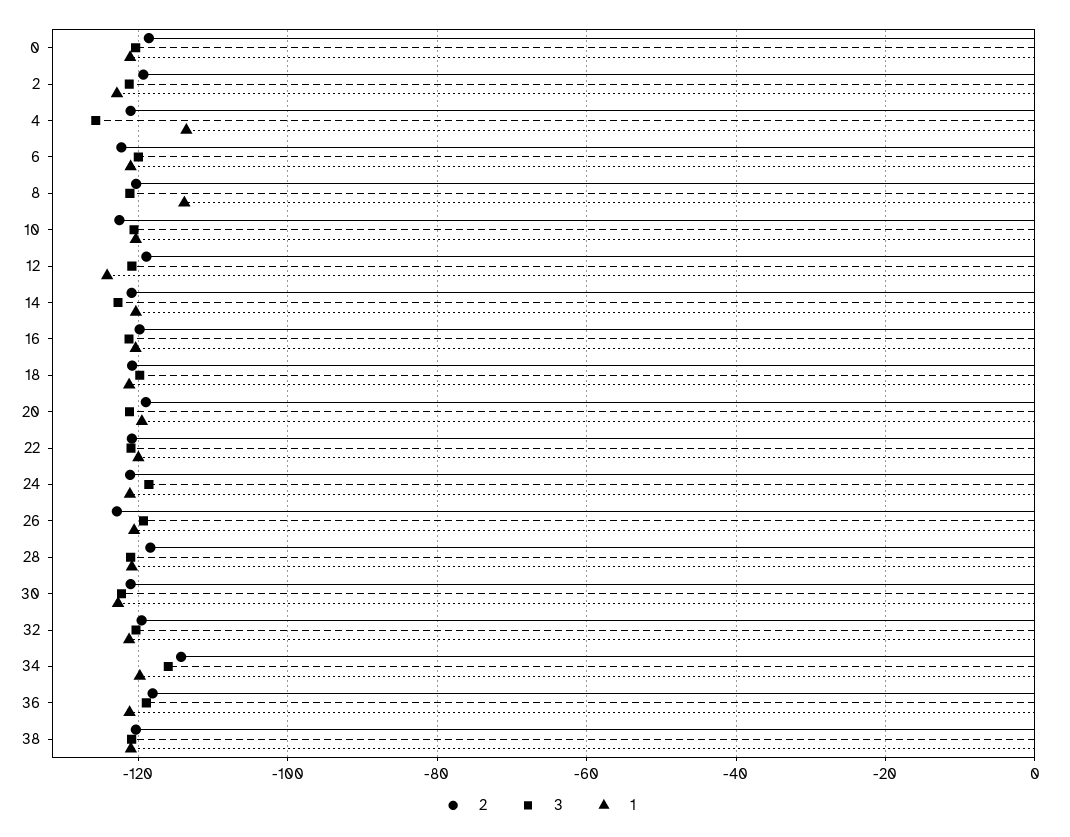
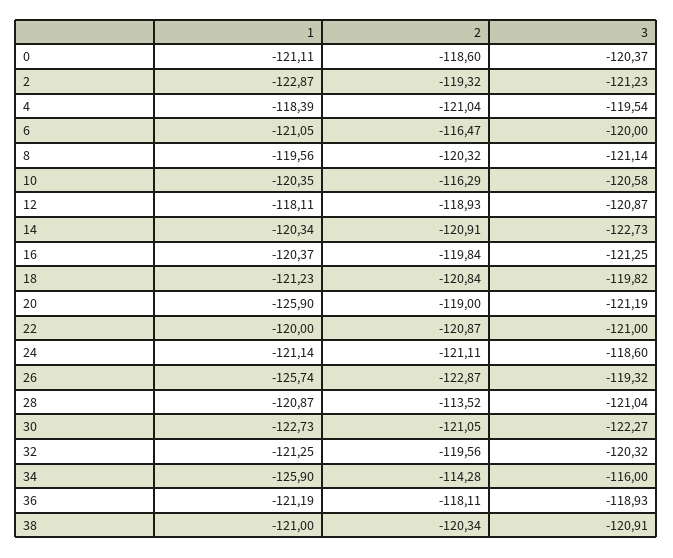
  {
    "2": {
      "0": -118.6,
      "2": -119.32,
      "4": -121.04,
-     "6": -122,
+     "6": -116.47,
      "8": -120.32,
-     "10": -122,
+     "10": -116.29,
      "12": -118.93,
      "14": -120.91,
      "16": -119.84,
      "18": -120.84,
      "20": -119,
      "22": -120.87,
      "24": -121.11,
      "26": -122.87,
-     "28": -118,
+     "28": -113.52,
      "30": -121.05,
      "32": -119.56,
      "34": -114.28,
      "36": -118.11,
      "38": -120.34
    },
    "3": {
      "0": -120.37,
      "2": -121.23,
-     "4": -126,
+     "4": -119.54,
      "6": -120,
      "8": -121.14,
      "10": -120.58,
      "12": -120.87,
      "14": -122.73,
      "16": -121.25,
      "18": -119.82,
      "20": -121.19,
      "22": -121,
      "24": -118.6,
      "26": -119.32,
      "28": -121.04,
      "30": -122.27,
      "32": -120.32,
      "34": -116,
      "36": -118.93,
      "38": -120.91
    },
    "1": {
      "0": -121.11,
      "2": -122.87,
-     "4": -114,
+     "4": -118.39,
      "6": -121.05,
-     "8": -114,
+     "8": -119.56,
      "10": -120.35,
-     "12": -124,
+     "12": -118.11,
      "14": -120.34,
      "16": -120.37,
      "18": -121.23,
-     "20": -120,
+     "20": -125.9,
      "22": -120,
      "24": -121.14,
-     "26": -120,
+     "26": -125.74,
      "28": -120.87,
      "30": -122.73,
      "32": -121.25,
-     "34": -120,
+     "34": -125.9,
      "36": -121.19,
      "38": -121
    }
  }

